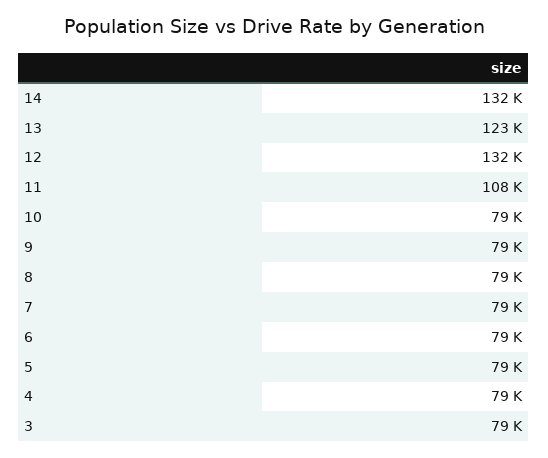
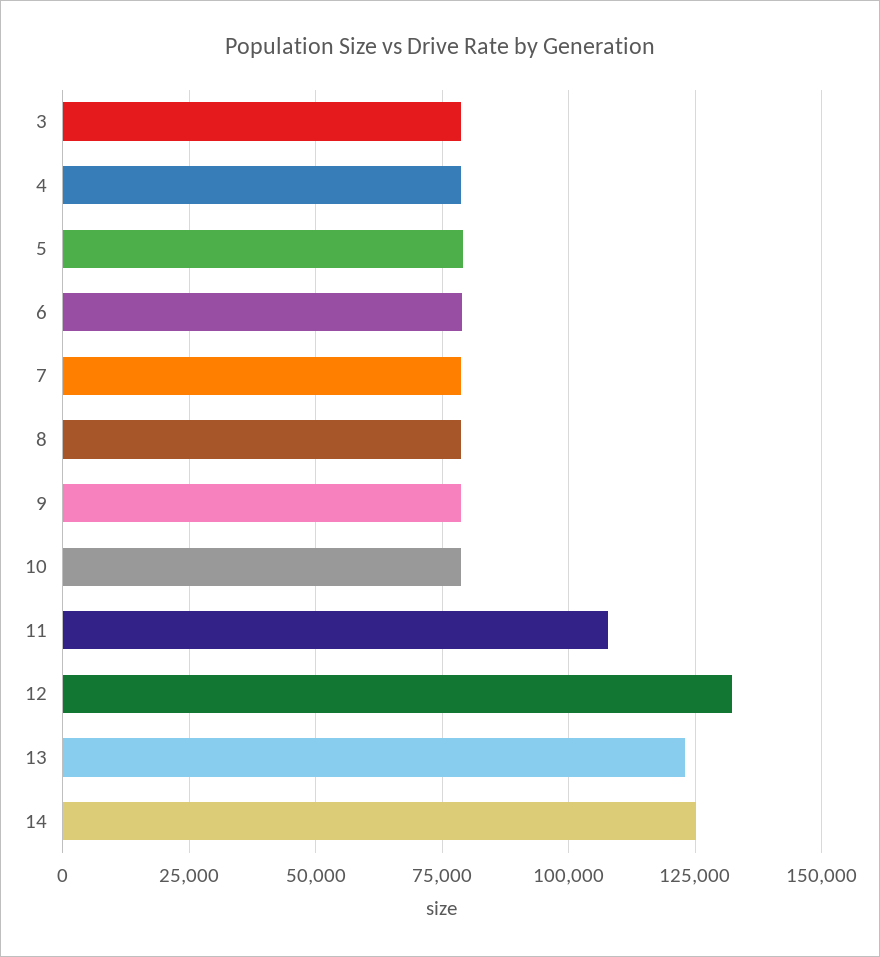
  {
-   "14": 132000,
+   "14": 125000,
    "13": 123000,
    "12": 132000,
    "11": 108000,
    "10": 79000,
    "9": 79000,
    "8": 79000,
    "7": 79000,
    "6": 79000,
    "5": 79000,
    "4": 79000,
    "3": 79000
  }

